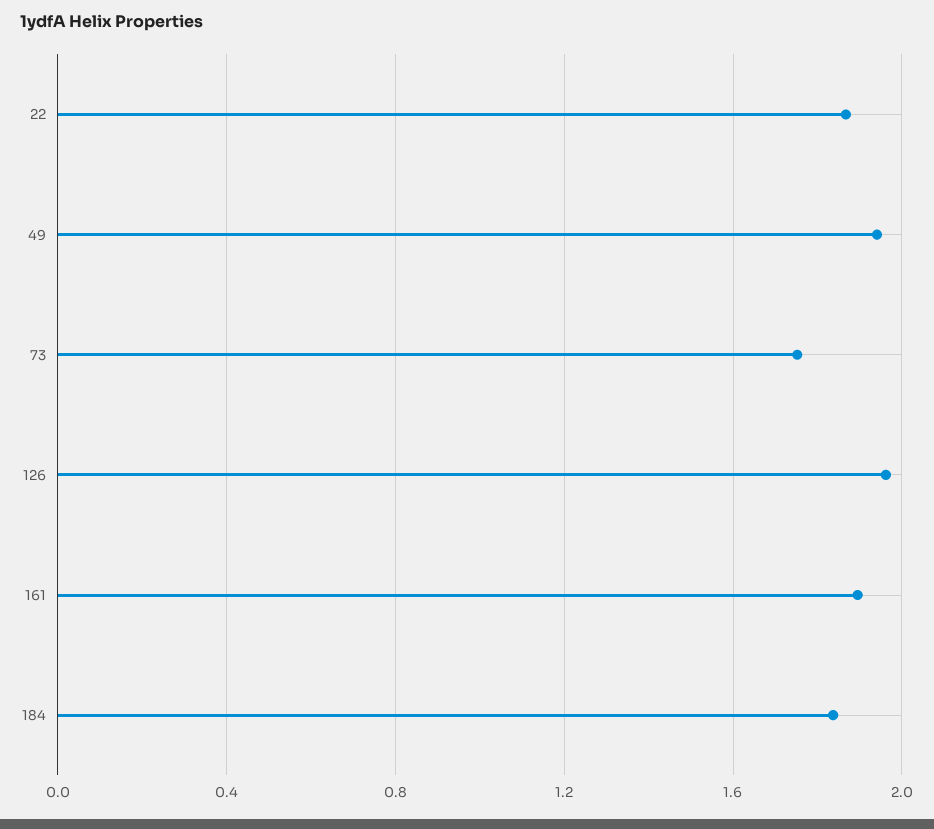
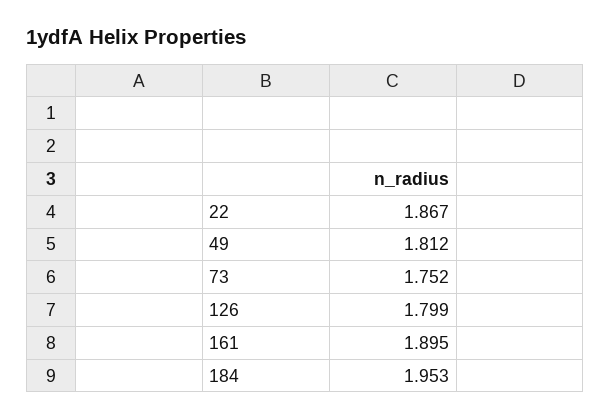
  {
    "22": 1.867,
-   "49": 1.95,
+   "49": 1.812,
    "73": 1.752,
-   "126": 1.95,
+   "126": 1.799,
    "161": 1.895,
-   "184": 1.85
+   "184": 1.953
  }

